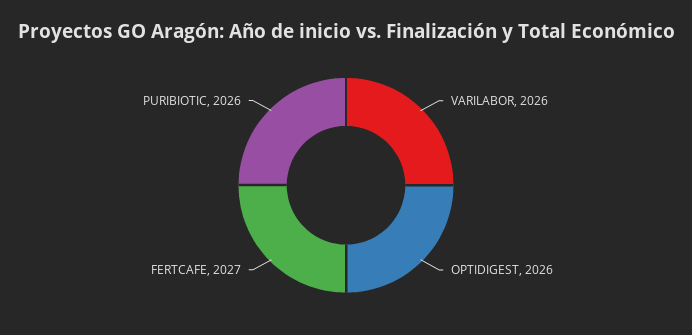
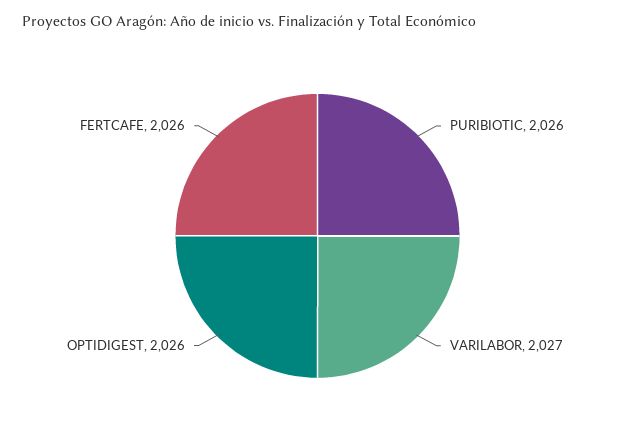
  {
-   "VARILABOR": 2026,
+   "VARILABOR": 2027,
    "OPTIDIGEST": 2026,
-   "FERTCAFE": 2027,
+   "FERTCAFE": 2026,
    "PURIBIOTIC": 2026
  }

